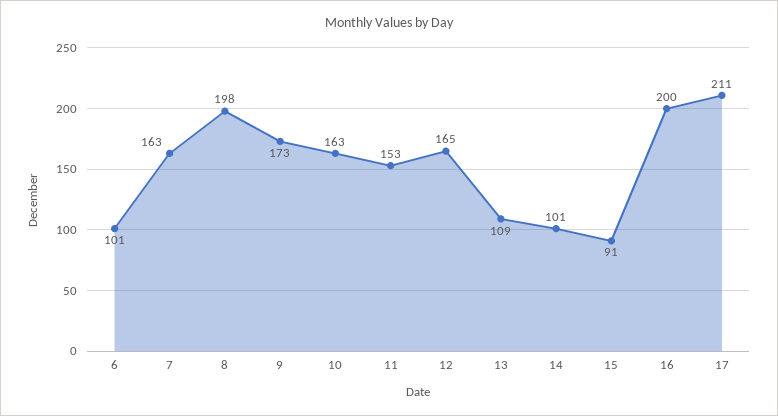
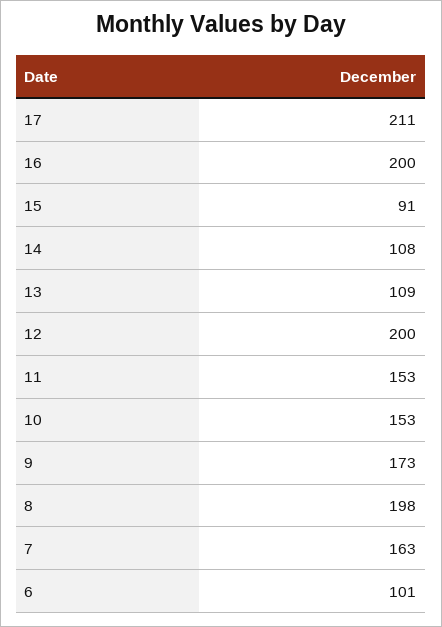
  {
    "6": 101,
    "7": 163,
    "8": 198,
    "9": 173,
-   "10": 163,
+   "10": 153,
    "11": 153,
-   "12": 165,
+   "12": 200,
    "13": 109,
-   "14": 101,
+   "14": 108,
    "15": 91,
    "16": 200,
    "17": 211
  }

